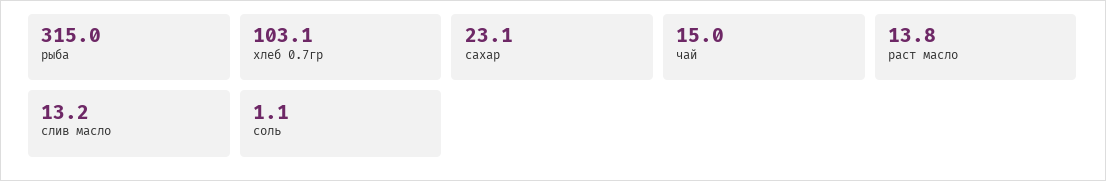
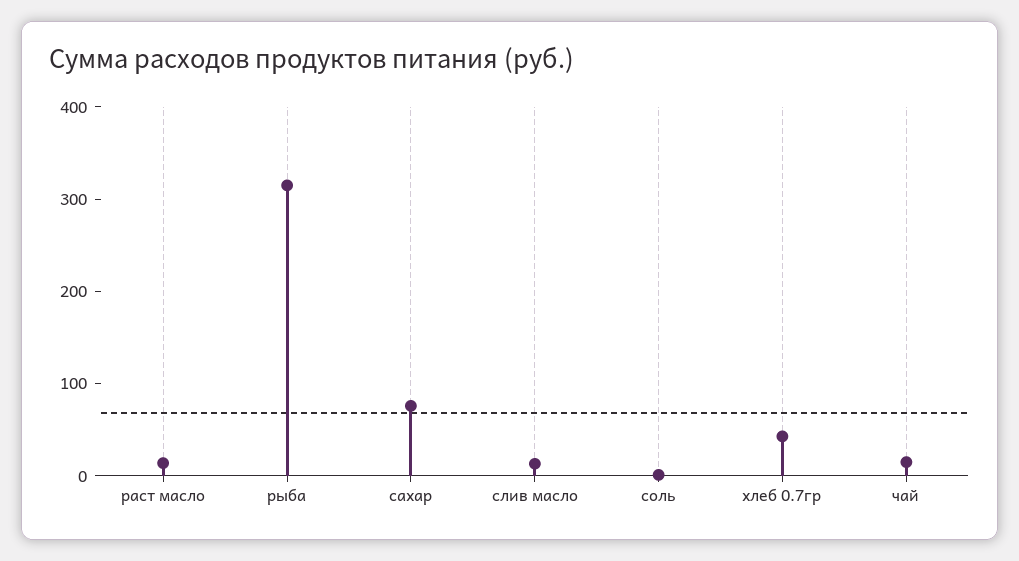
  {
    "рыба": 315,
-   "хлеб 0.7гр": 103.1,
+   "хлеб 0.7гр": 40,
-   "сахар": 23.1,
+   "сахар": 80,
    "чай": 15,
    "раст масло": 13.8,
    "слив масло": 13.2,
    "соль": 1.1
  }

